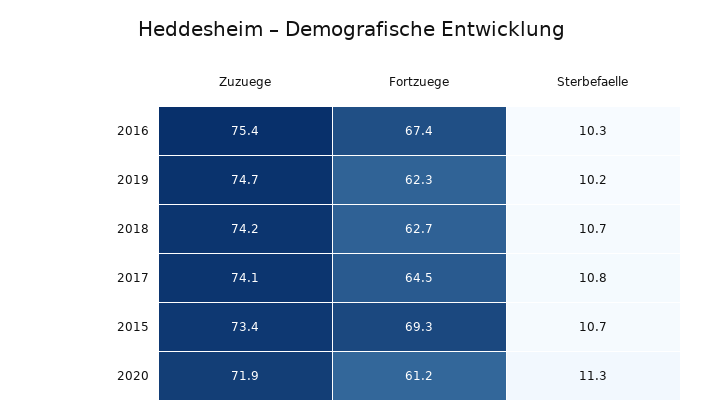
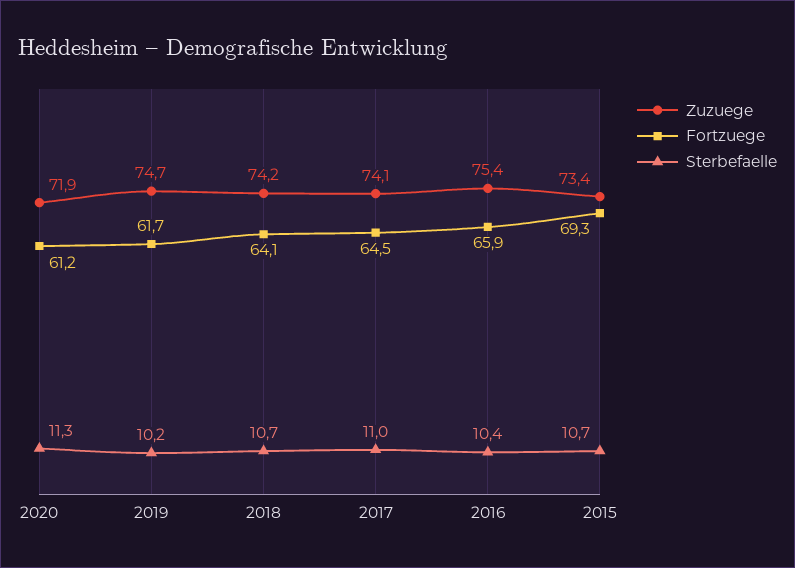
  {
    "Zuzuege": {
      "2016": 75.4,
      "2019": 74.7,
      "2018": 74.2,
      "2017": 74.1,
      "2015": 73.4,
      "2020": 71.9
    },
    "Fortzuege": {
-     "2016": 67.4,
+     "2016": 65.9,
-     "2019": 62.3,
+     "2019": 61.7,
-     "2018": 62.7,
+     "2018": 64.1,
      "2017": 64.5,
      "2015": 69.3,
      "2020": 61.2
    },
    "Sterbefaelle": {
-     "2016": 10.3,
+     "2016": 10.4,
      "2019": 10.2,
      "2018": 10.7,
-     "2017": 10.8,
+     "2017": 11,
      "2015": 10.7,
      "2020": 11.3
    }
  }

